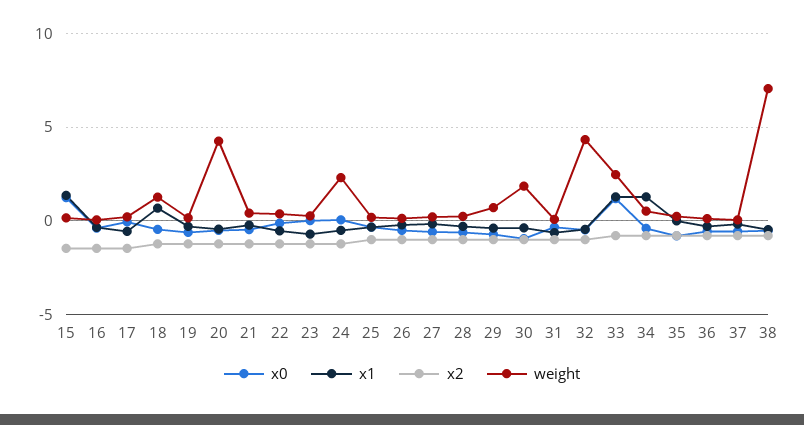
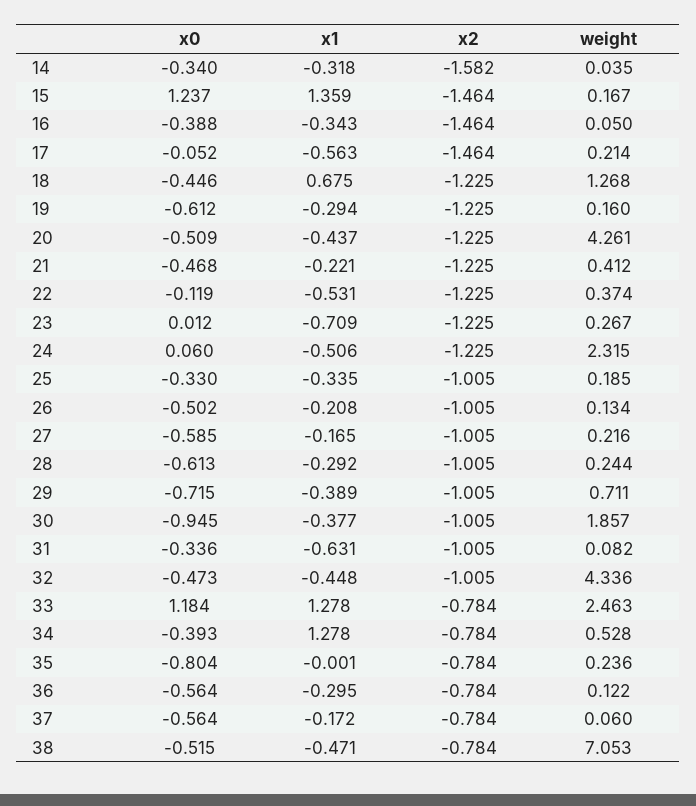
  {
    "x0": {
      "15": 1.237,
      "16": -0.388,
      "17": -0.052,
      "18": -0.446,
      "19": -0.612,
      "20": -0.509,
      "21": -0.468,
      "22": -0.119,
      "23": 0.012,
      "24": 0.06,
      "25": -0.33,
      "26": -0.502,
      "27": -0.585,
      "28": -0.613,
      "29": -0.715,
      "30": -0.945,
      "31": -0.336,
      "32": -0.473,
      "33": 1.184,
      "34": -0.393,
      "35": -0.804,
      "36": -0.564,
      "37": -0.564,
-     "38": -0.515
+     "38": -0.515,
+     "14": -0.34
    },
    "x1": {
      "15": 1.359,
      "16": -0.343,
      "17": -0.563,
      "18": 0.675,
      "19": -0.294,
      "20": -0.437,
      "21": -0.221,
      "22": -0.531,
      "23": -0.709,
      "24": -0.506,
      "25": -0.335,
      "26": -0.208,
      "27": -0.165,
      "28": -0.292,
      "29": -0.389,
      "30": -0.377,
      "31": -0.631,
      "32": -0.448,
      "33": 1.278,
      "34": 1.278,
      "35": -0.001,
      "36": -0.295,
      "37": -0.172,
-     "38": -0.471
+     "38": -0.471,
+     "14": -0.318
    },
    "x2": {
      "15": -1.464,
      "16": -1.464,
      "17": -1.464,
      "18": -1.225,
      "19": -1.225,
      "20": -1.225,
      "21": -1.225,
      "22": -1.225,
      "23": -1.225,
      "24": -1.225,
      "25": -1.005,
      "26": -1.005,
      "27": -1.005,
      "28": -1.005,
      "29": -1.005,
      "30": -1.005,
      "31": -1.005,
      "32": -1.005,
      "33": -0.784,
      "34": -0.784,
      "35": -0.784,
      "36": -0.784,
      "37": -0.784,
-     "38": -0.784
+     "38": -0.784,
+     "14": -1.582
    },
    "weight": {
      "15": 0.167,
      "16": 0.05,
      "17": 0.214,
      "18": 1.268,
      "19": 0.16,
      "20": 4.261,
      "21": 0.412,
      "22": 0.374,
      "23": 0.267,
      "24": 2.315,
      "25": 0.185,
      "26": 0.134,
      "27": 0.216,
      "28": 0.244,
      "29": 0.711,
      "30": 1.857,
      "31": 0.082,
      "32": 4.336,
      "33": 2.463,
      "34": 0.528,
      "35": 0.236,
      "36": 0.122,
      "37": 0.06,
-     "38": 7.053
+     "38": 7.053,
+     "14": 0.035
    }
  }

